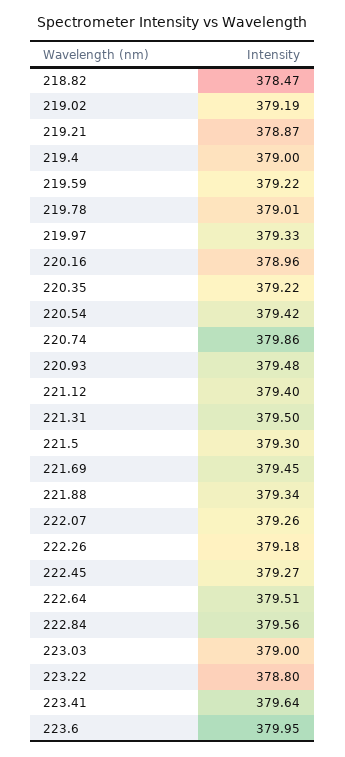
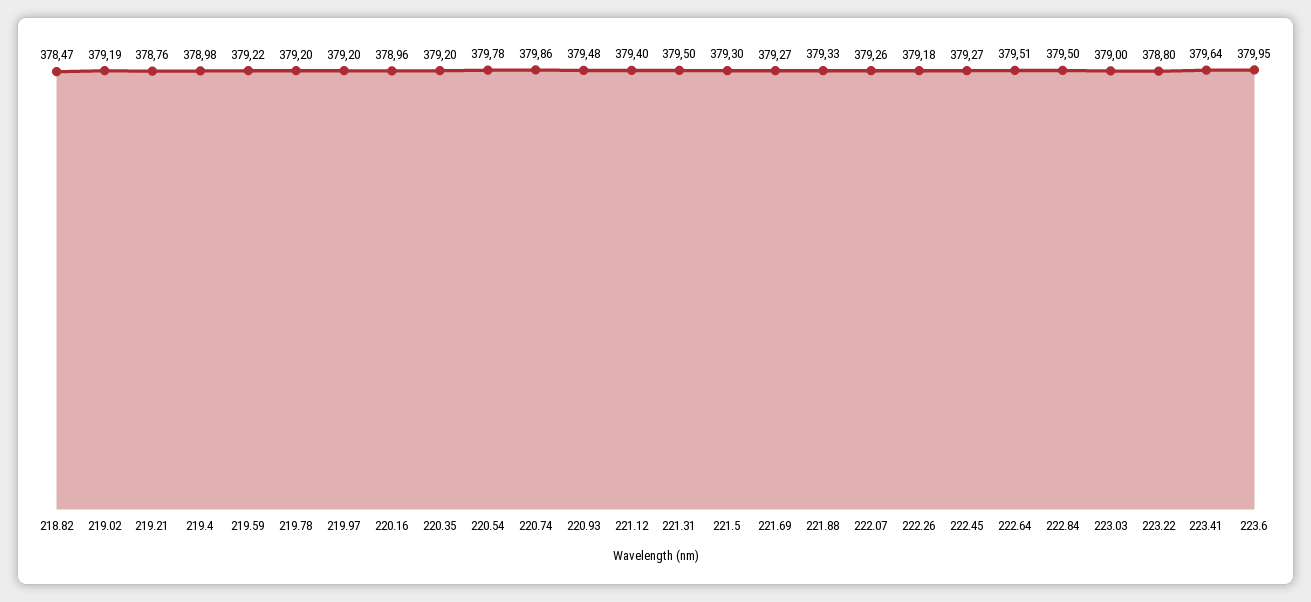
  {
    "218.82": 378.47,
    "219.02": 379.19,
-   "219.21": 378.87,
+   "219.21": 378.76,
-   "219.4": 379,
+   "219.4": 378.98,
    "219.59": 379.22,
-   "219.78": 379.01,
+   "219.78": 379.2,
-   "219.97": 379.33,
+   "219.97": 379.2,
    "220.16": 378.96,
-   "220.35": 379.22,
+   "220.35": 379.2,
-   "220.54": 379.42,
+   "220.54": 379.78,
    "220.74": 379.86,
    "220.93": 379.48,
    "221.12": 379.4,
    "221.31": 379.5,
    "221.5": 379.3,
-   "221.69": 379.45,
+   "221.69": 379.27,
-   "221.88": 379.34,
+   "221.88": 379.33,
    "222.07": 379.26,
    "222.26": 379.18,
    "222.45": 379.27,
    "222.64": 379.51,
-   "222.84": 379.56,
+   "222.84": 379.5,
    "223.03": 379,
    "223.22": 378.8,
    "223.41": 379.64,
    "223.6": 379.95
  }

